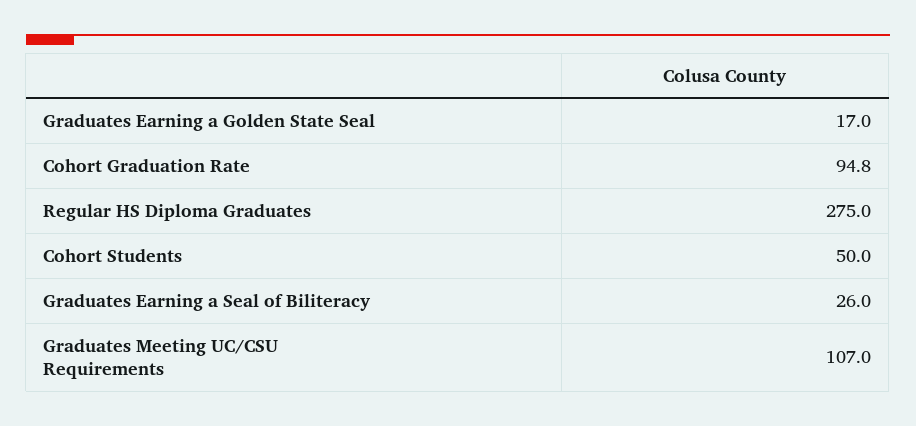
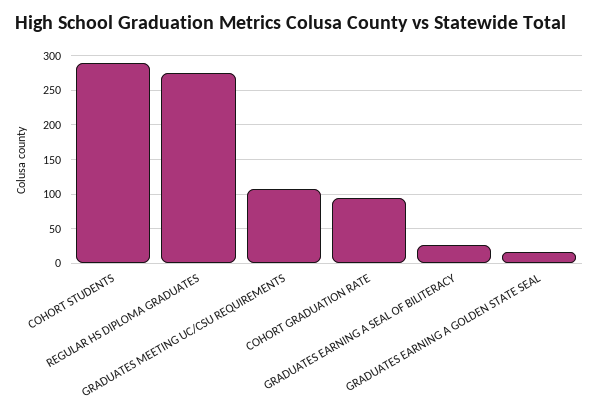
  {
    "Graduates Earning a Golden State Seal": 17,
    "Cohort Graduation Rate": 94.8,
    "Regular HS Diploma Graduates": 275,
-   "Cohort Students": 50,
+   "Cohort Students": 290,
    "Graduates Earning a Seal of Biliteracy": 26,
    "Graduates Meeting UC/CSU Requirements": 107
  }

